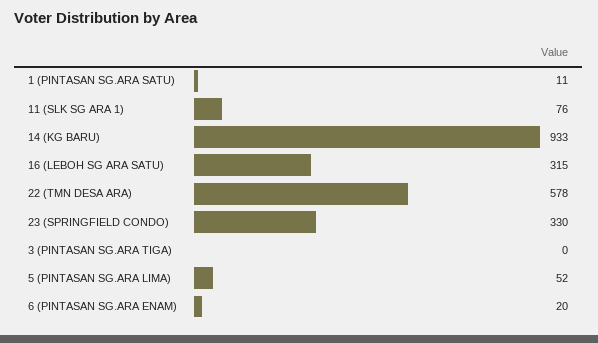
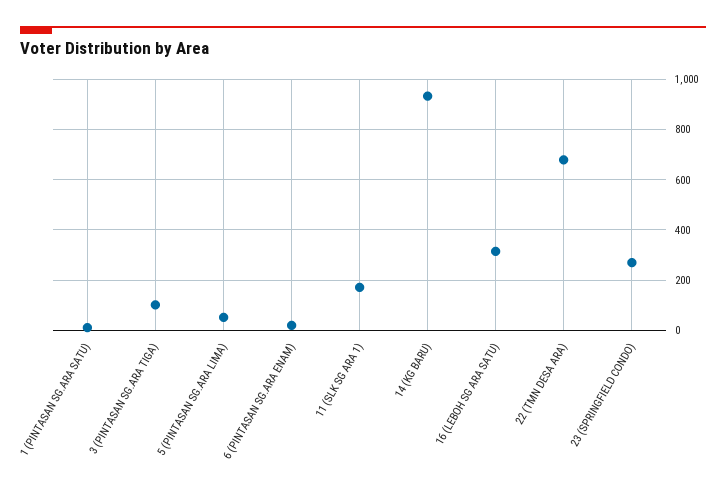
  {
    "1 (PINTASAN SG.ARA SATU)": 11,
-   "11 (SLK SG ARA 1)": 76,
+   "11 (SLK SG ARA 1)": 175,
    "14 (KG BARU)": 933,
    "16 (LEBOH SG ARA SATU)": 315,
-   "22 (TMN DESA ARA)": 578,
+   "22 (TMN DESA ARA)": 675,
-   "23 (SPRINGFIELD CONDO)": 330,
+   "23 (SPRINGFIELD CONDO)": 275,
-   "3 (PINTASAN SG.ARA TIGA)": 0,
+   "3 (PINTASAN SG.ARA TIGA)": 100,
    "5 (PINTASAN SG.ARA LIMA)": 52,
    "6 (PINTASAN SG.ARA ENAM)": 20
  }

